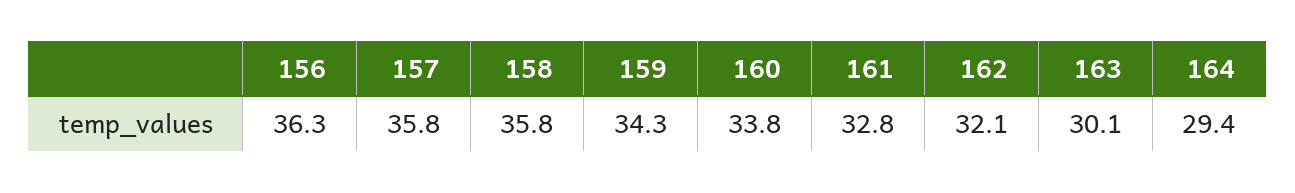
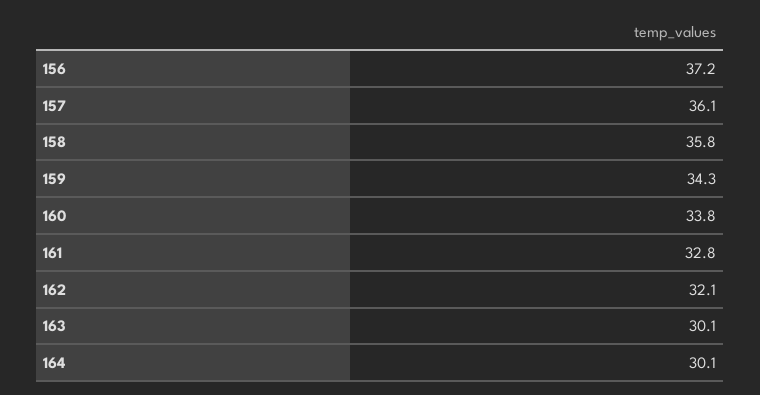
  {
-   "156": 36.3,
+   "156": 37.2,
-   "157": 35.8,
+   "157": 36.1,
    "158": 35.8,
    "159": 34.3,
    "160": 33.8,
    "161": 32.8,
    "162": 32.1,
    "163": 30.1,
-   "164": 29.4
+   "164": 30.1
  }

